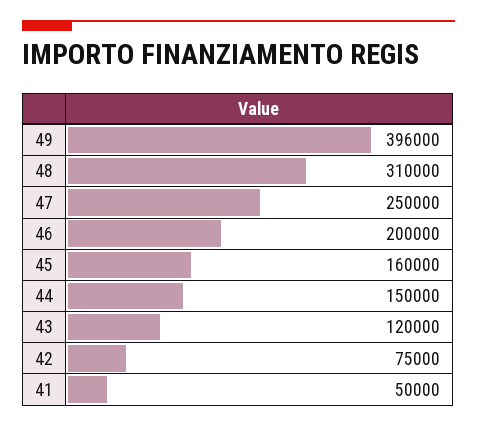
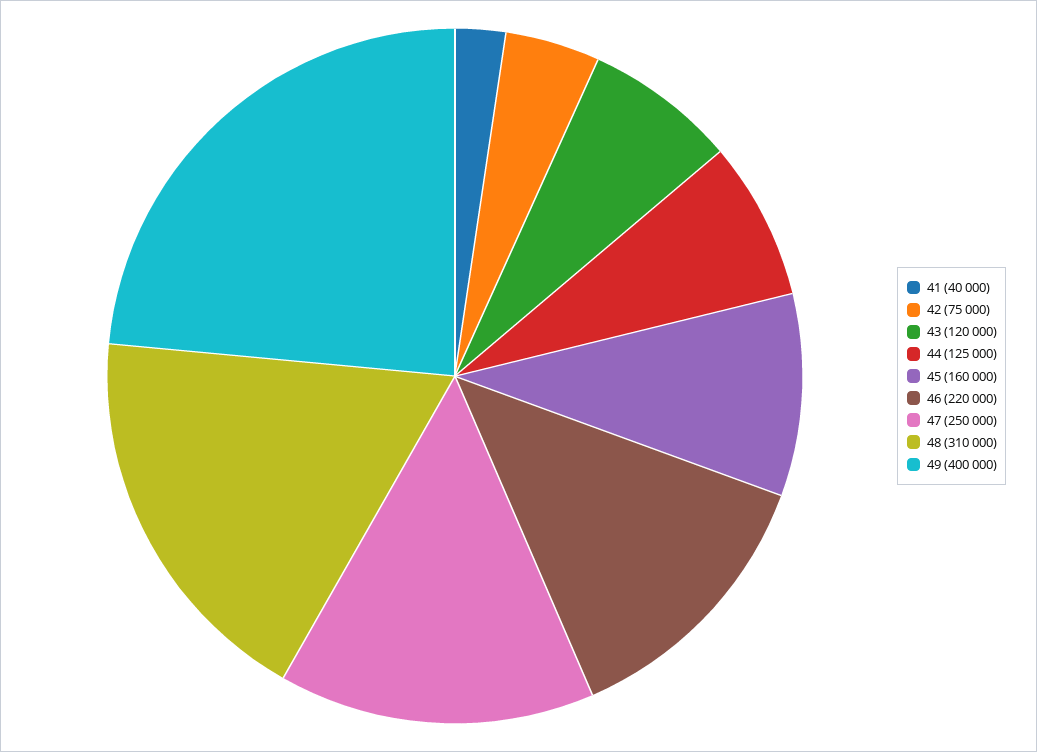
  {
-   "49": 396000,
+   "49": 400000,
    "48": 310000,
    "47": 250000,
-   "46": 200000,
+   "46": 220000,
    "45": 160000,
-   "44": 150000,
+   "44": 125000,
    "43": 120000,
    "42": 75000,
-   "41": 50000
+   "41": 40000
  }

